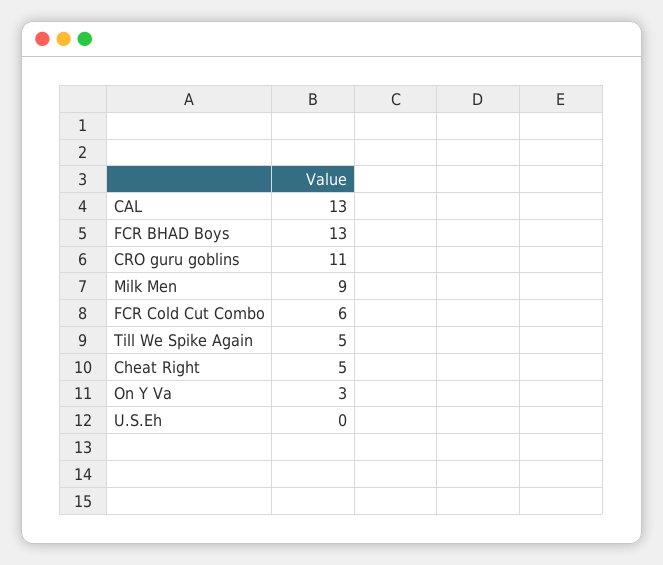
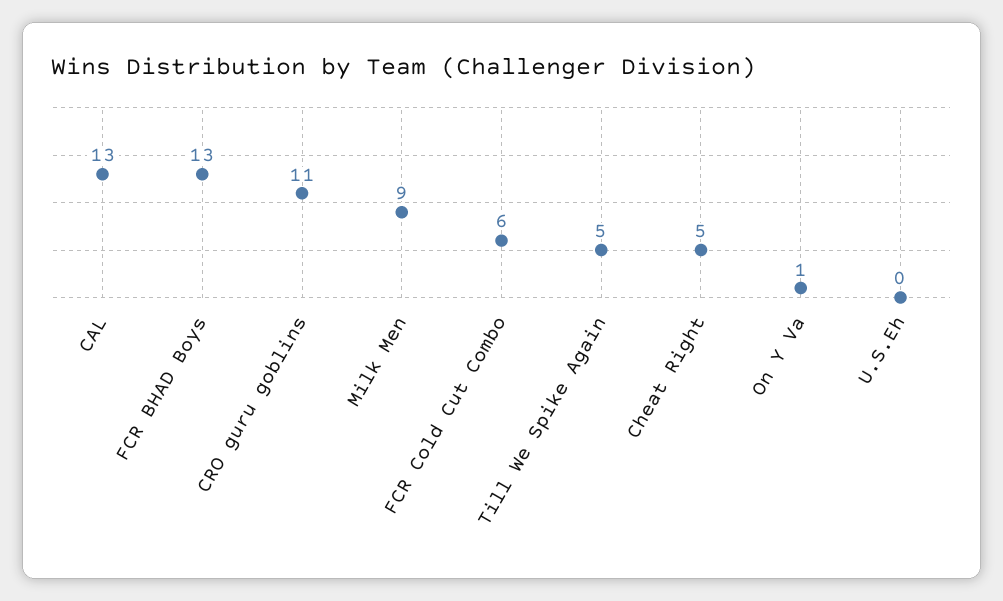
  {
    "CAL": 13,
    "FCR BHAD Boys": 13,
    "CRO guru goblins": 11,
    "Milk Men": 9,
    "FCR Cold Cut Combo": 6,
    "Till We Spike Again": 5,
    "Cheat Right": 5,
-   "On Y Va": 3,
+   "On Y Va": 1,
    "U.S.Eh": 0
  }

